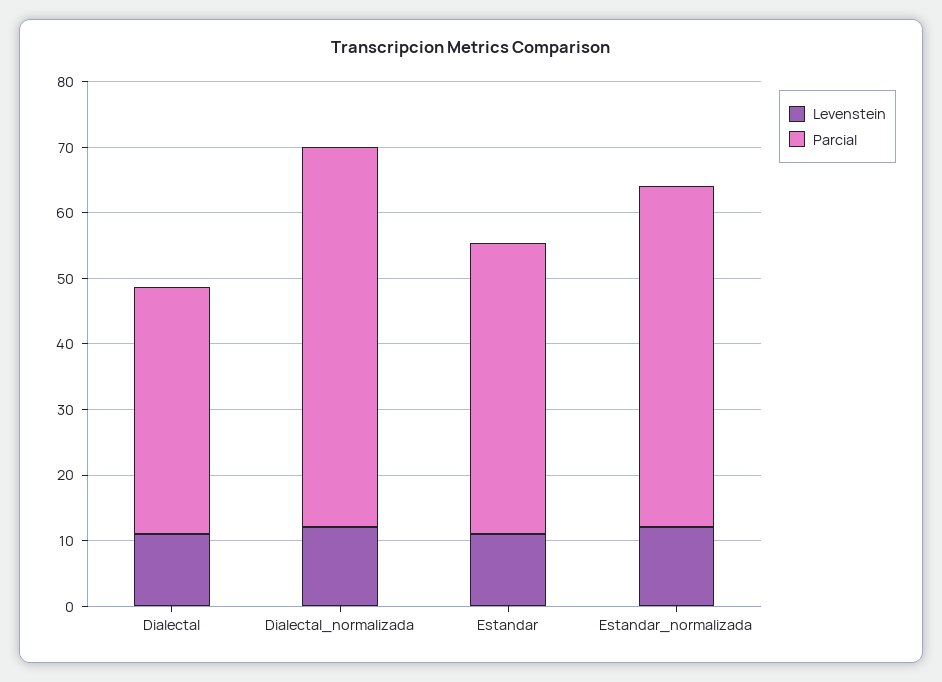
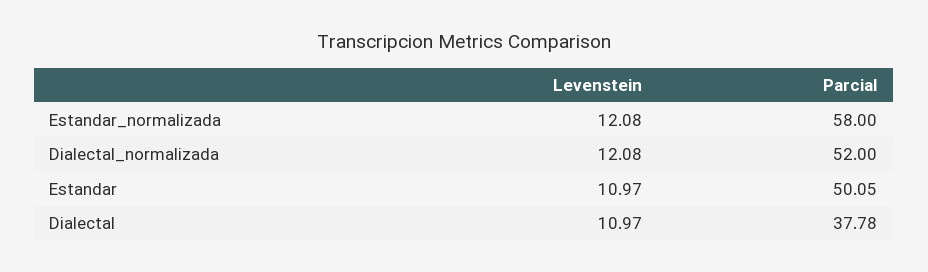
  {
    "Levenstein": {
      "Dialectal": 10.97,
      "Dialectal_normalizada": 12.08,
      "Estandar": 10.97,
      "Estandar_normalizada": 12.08
    },
    "Parcial": {
      "Dialectal": 37.78,
-     "Dialectal_normalizada": 58,
+     "Dialectal_normalizada": 52,
-     "Estandar": 44,
+     "Estandar": 50.05,
-     "Estandar_normalizada": 52
+     "Estandar_normalizada": 58
    }
  }

